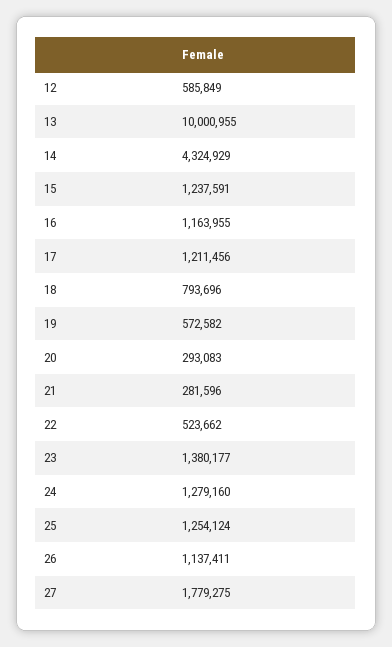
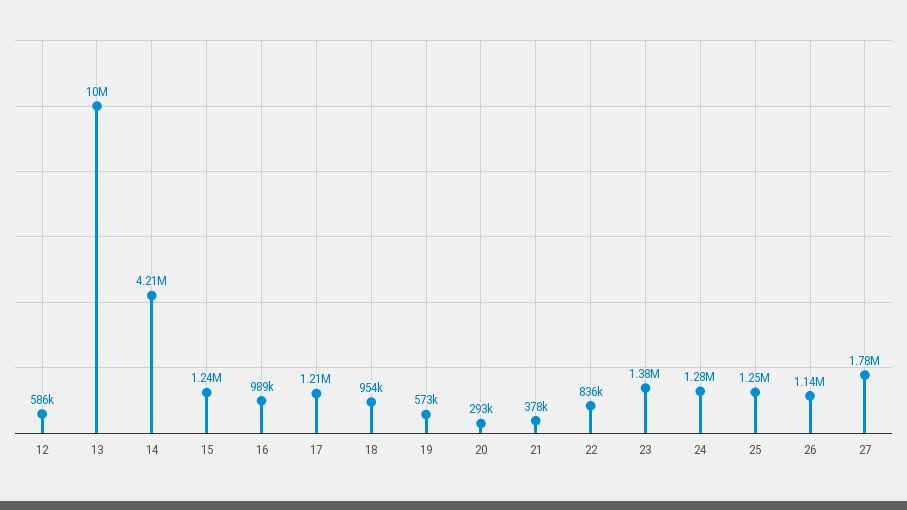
  {
    "12": 585849,
    "13": 10000955,
-   "14": 4324929,
+   "14": 4210000,
    "15": 1237591,
-   "16": 1163955,
+   "16": 989000,
    "17": 1211456,
-   "18": 793696,
+   "18": 954000,
    "19": 572582,
    "20": 293083,
-   "21": 281596,
+   "21": 378000,
-   "22": 523662,
+   "22": 836000,
    "23": 1380177,
    "24": 1279160,
    "25": 1254124,
    "26": 1137411,
    "27": 1779275
  }

